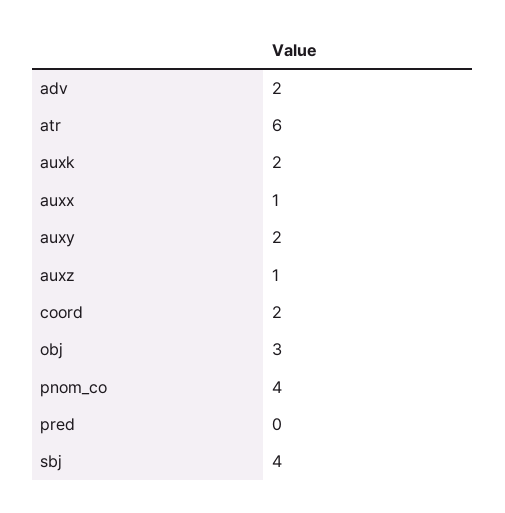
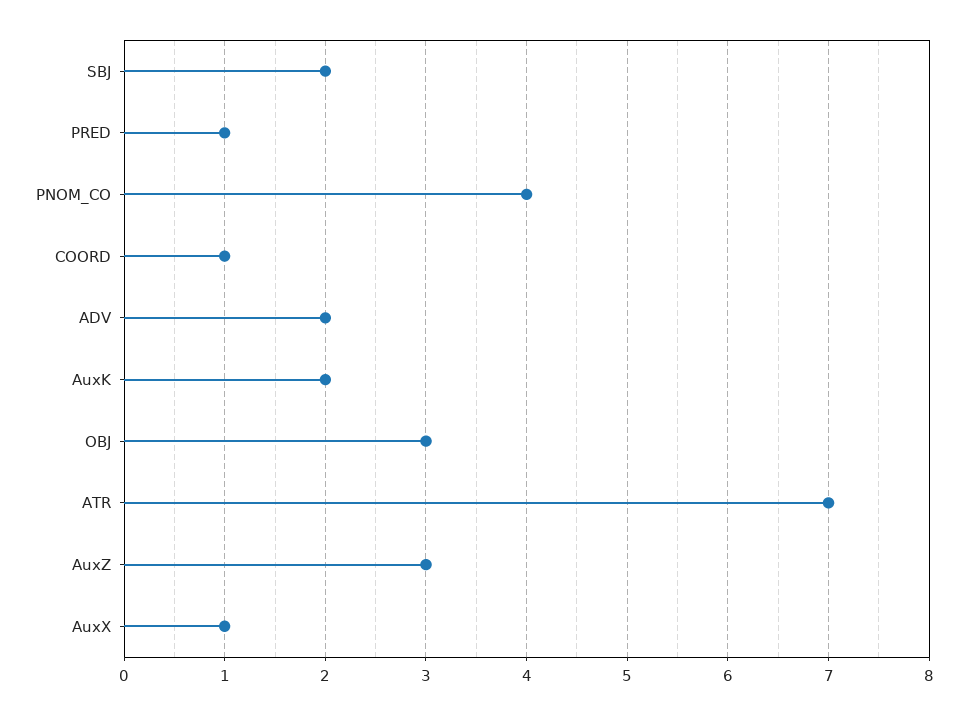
  {
    "adv": 2,
-   "atr": 6,
+   "atr": 7,
    "auxk": 2,
    "auxx": 1,
-   "auxy": 2,
-   "auxz": 1,
+   "auxz": 3,
-   "coord": 2,
+   "coord": 1,
    "obj": 3,
    "pnom_co": 4,
-   "pred": 0,
+   "pred": 1,
-   "sbj": 4
+   "sbj": 2
  }

